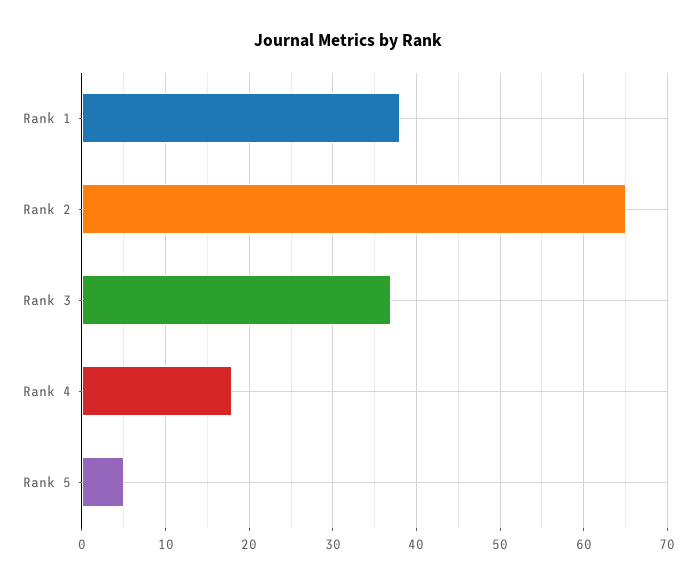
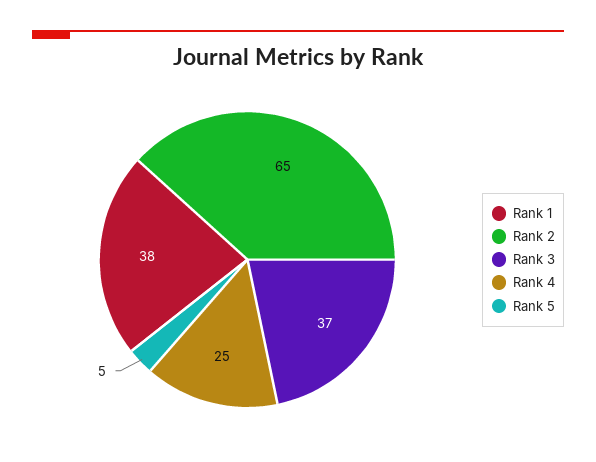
  {
    "Rank 1": 38,
    "Rank 2": 65,
    "Rank 3": 37,
-   "Rank 4": 18,
+   "Rank 4": 25,
    "Rank 5": 5
  }

